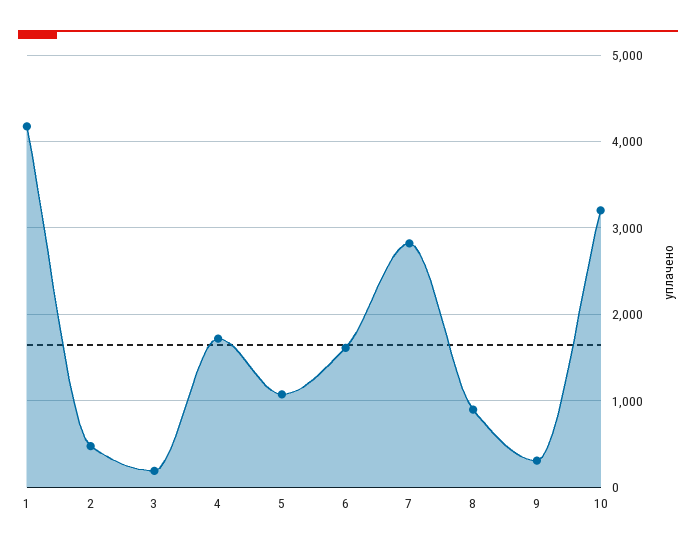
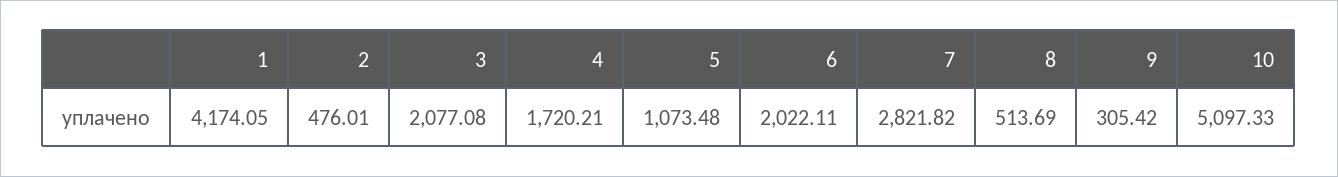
  {
    "1": 4174.05,
    "2": 476.01,
-   "3": 200,
+   "3": 2077.08,
    "4": 1720.21,
    "5": 1073.48,
-   "6": 1600,
+   "6": 2022.11,
    "7": 2821.82,
-   "8": 900,
+   "8": 513.69,
    "9": 305.42,
-   "10": 3200
+   "10": 5097.33
  }

